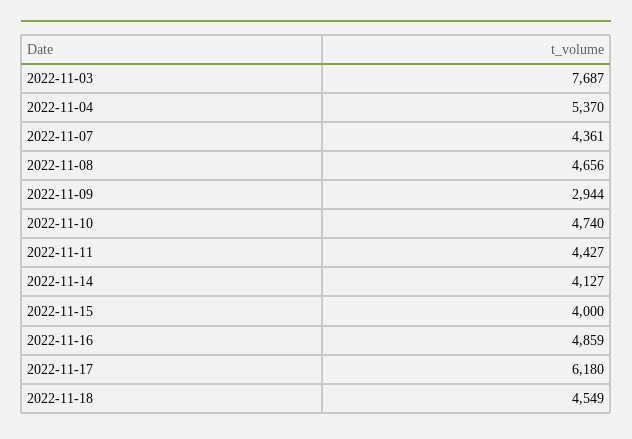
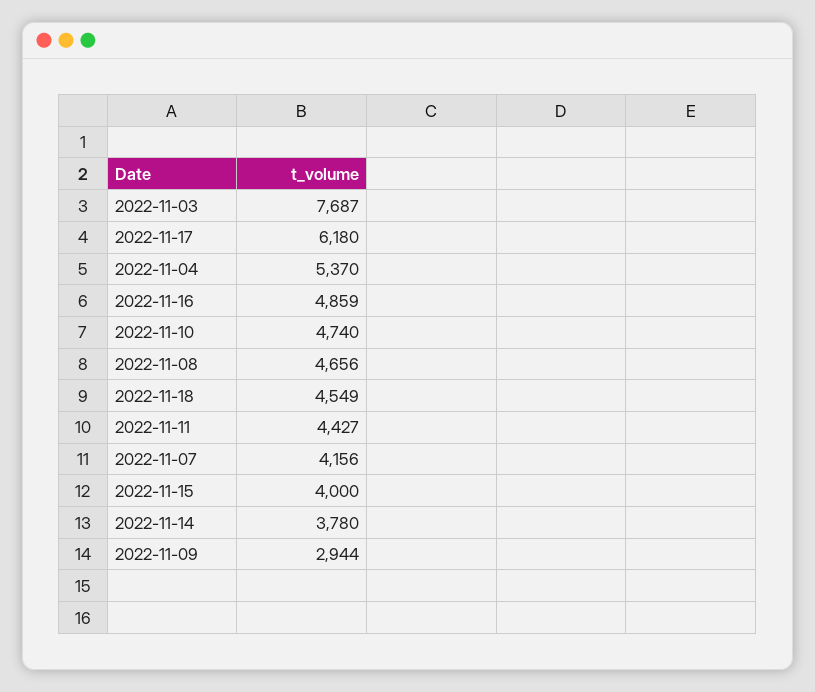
  {
    "2022-11-03": 7687,
    "2022-11-04": 5370,
-   "2022-11-07": 4361,
+   "2022-11-07": 4156,
    "2022-11-08": 4656,
    "2022-11-09": 2944,
    "2022-11-10": 4740,
    "2022-11-11": 4427,
-   "2022-11-14": 4127,
+   "2022-11-14": 3780,
    "2022-11-15": 4000,
    "2022-11-16": 4859,
    "2022-11-17": 6180,
    "2022-11-18": 4549
  }

